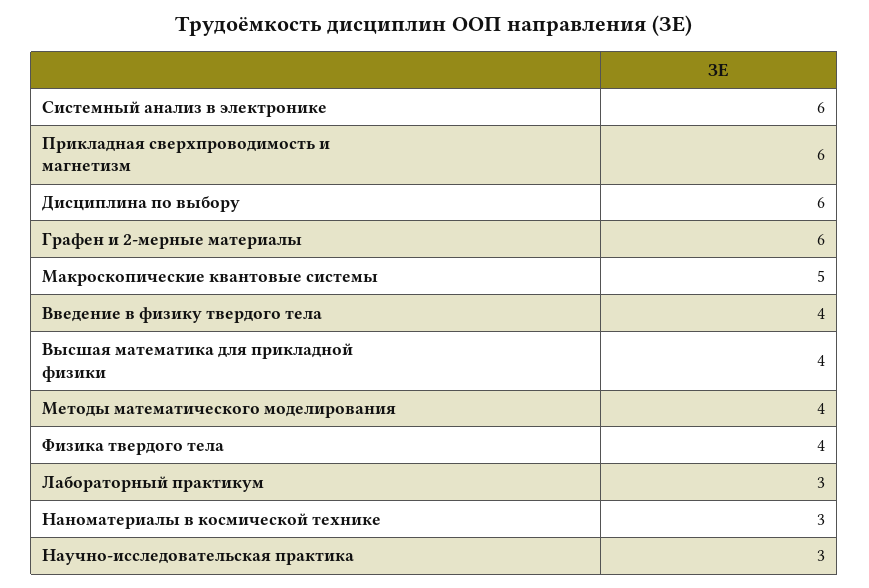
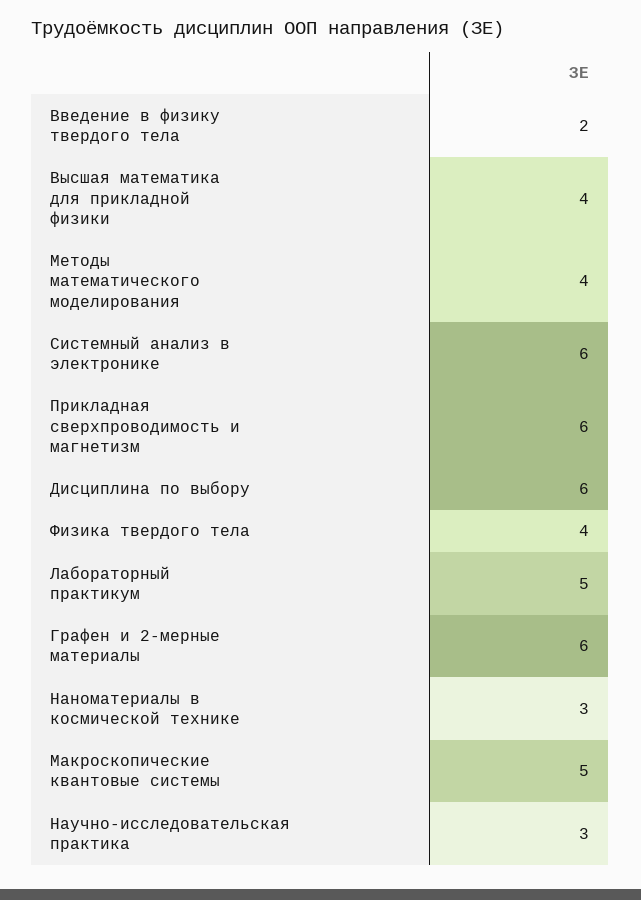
  {
    "Системный анализ в электронике": 6,
    "Прикладная сверхпроводимость и магнетизм": 6,
    "Дисциплина по выбору": 6,
    "Графен и 2-мерные материалы": 6,
    "Макроскопические квантовые системы": 5,
-   "Введение в физику твердого тела": 4,
+   "Введение в физику твердого тела": 2,
    "Высшая математика для прикладной физики": 4,
    "Методы математического моделирования": 4,
    "Физика твердого тела": 4,
-   "Лабораторный практикум": 3,
+   "Лабораторный практикум": 5,
    "Наноматериалы в космической технике": 3,
    "Научно-исследовательская практика": 3
  }

